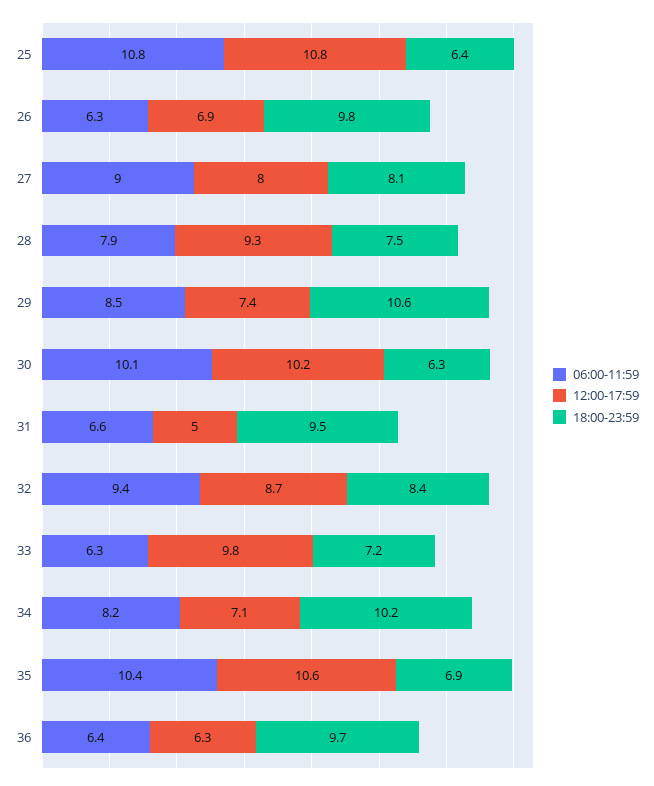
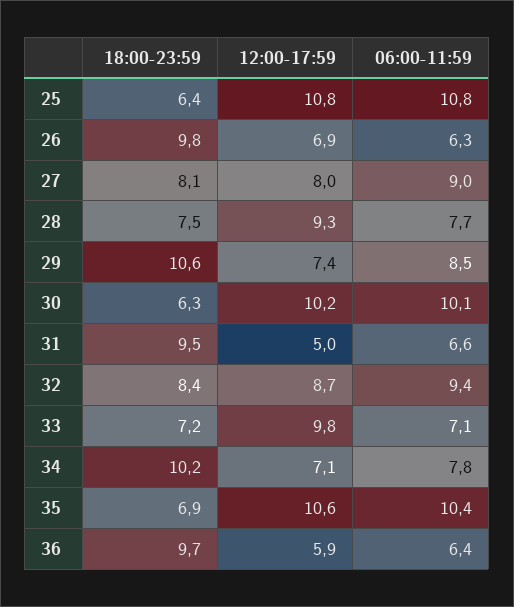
  {
    "06:00-11:59": {
      "25": 10.8,
      "26": 6.3,
      "27": 9,
-     "28": 7.9,
+     "28": 7.7,
      "29": 8.5,
      "30": 10.1,
      "31": 6.6,
      "32": 9.4,
-     "33": 6.3,
+     "33": 7.1,
-     "34": 8.2,
+     "34": 7.8,
      "35": 10.4,
      "36": 6.4
    },
    "12:00-17:59": {
      "25": 10.8,
      "26": 6.9,
      "27": 8,
      "28": 9.3,
      "29": 7.4,
      "30": 10.2,
      "31": 5,
      "32": 8.7,
      "33": 9.8,
      "34": 7.1,
      "35": 10.6,
-     "36": 6.3
+     "36": 5.9
    },
    "18:00-23:59": {
      "25": 6.4,
      "26": 9.8,
      "27": 8.1,
      "28": 7.5,
      "29": 10.6,
      "30": 6.3,
      "31": 9.5,
      "32": 8.4,
      "33": 7.2,
      "34": 10.2,
      "35": 6.9,
      "36": 9.7
    }
  }

